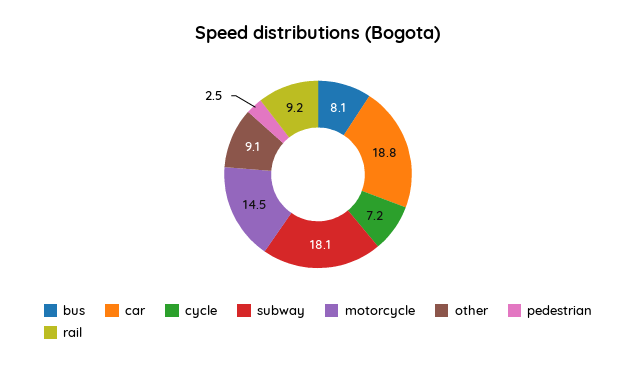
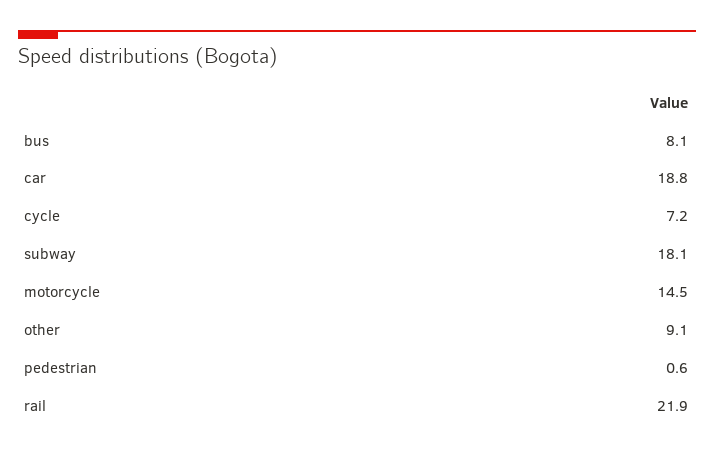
  {
    "bus": 8.1,
    "car": 18.8,
    "cycle": 7.2,
    "subway": 18.1,
    "motorcycle": 14.5,
    "other": 9.1,
-   "pedestrian": 2.5,
+   "pedestrian": 0.6,
-   "rail": 9.2
+   "rail": 21.9
  }

